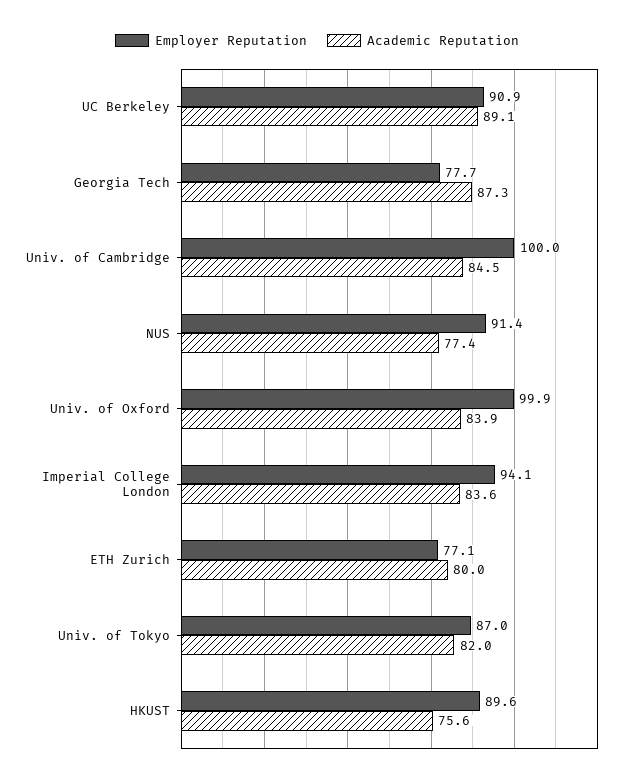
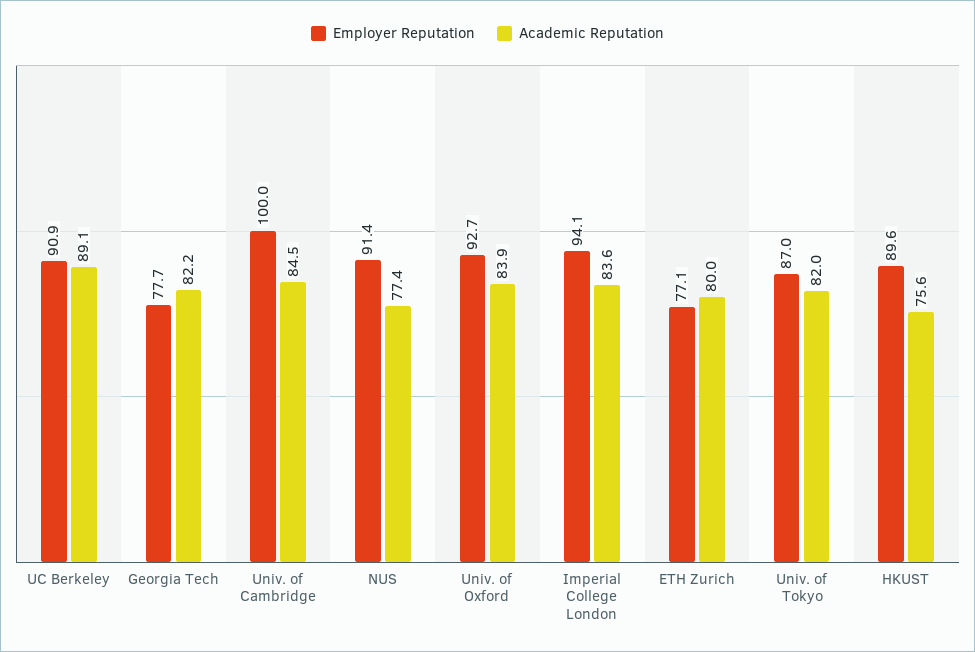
  {
    "Employer Reputation": {
      "UC Berkeley": 90.9,
      "Georgia Tech": 77.7,
      "Univ. of Cambridge": 100,
      "NUS": 91.4,
-     "Univ. of Oxford": 99.9,
+     "Univ. of Oxford": 92.7,
      "Imperial College London": 94.1,
      "ETH Zurich": 77.1,
      "Univ. of Tokyo": 87,
      "HKUST": 89.6
    },
    "Academic Reputation": {
      "UC Berkeley": 89.1,
-     "Georgia Tech": 87.3,
+     "Georgia Tech": 82.2,
      "Univ. of Cambridge": 84.5,
      "NUS": 77.4,
      "Univ. of Oxford": 83.9,
      "Imperial College London": 83.6,
      "ETH Zurich": 80,
      "Univ. of Tokyo": 82,
      "HKUST": 75.6
    }
  }

